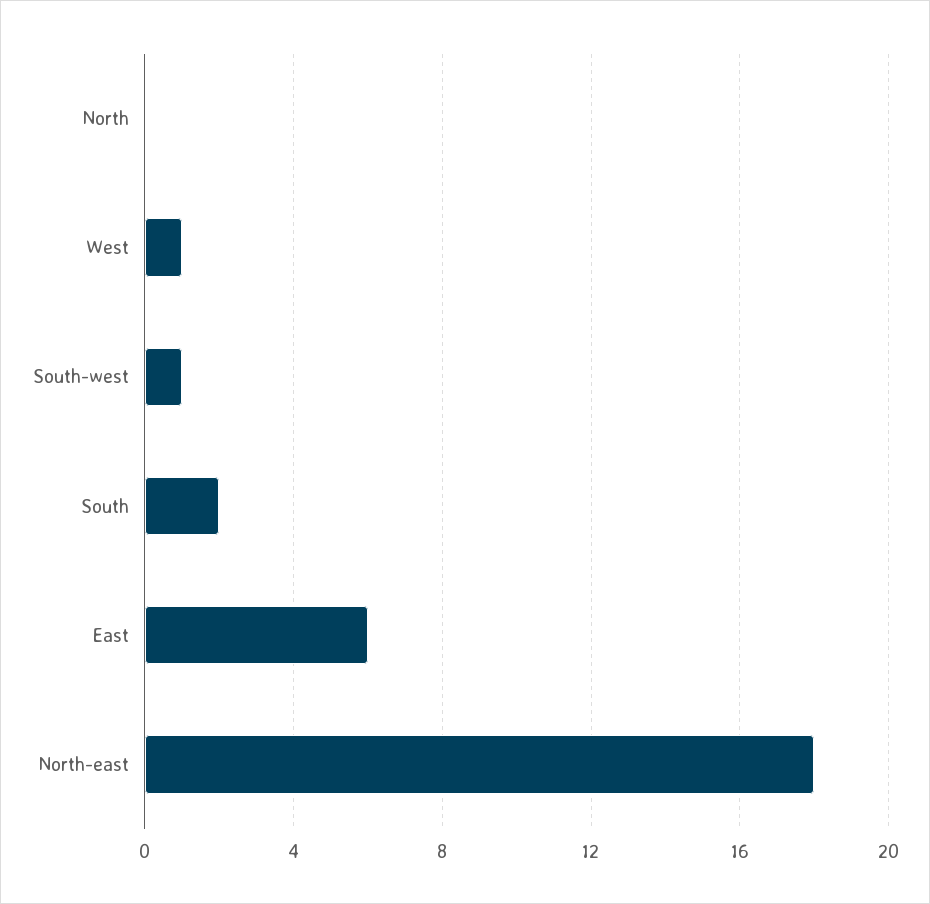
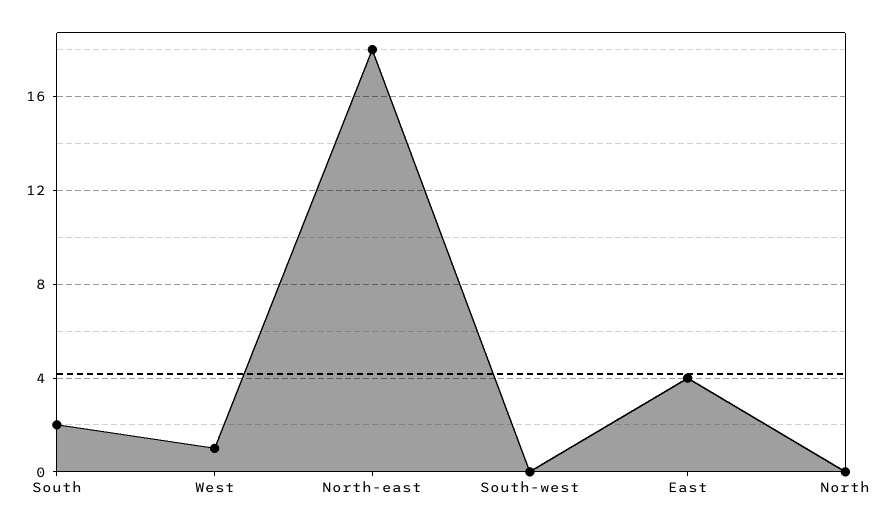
  {
    "North": 0,
    "West": 1,
-   "South-west": 1,
+   "South-west": 0,
    "South": 2,
-   "East": 6,
+   "East": 4,
    "North-east": 18
  }

